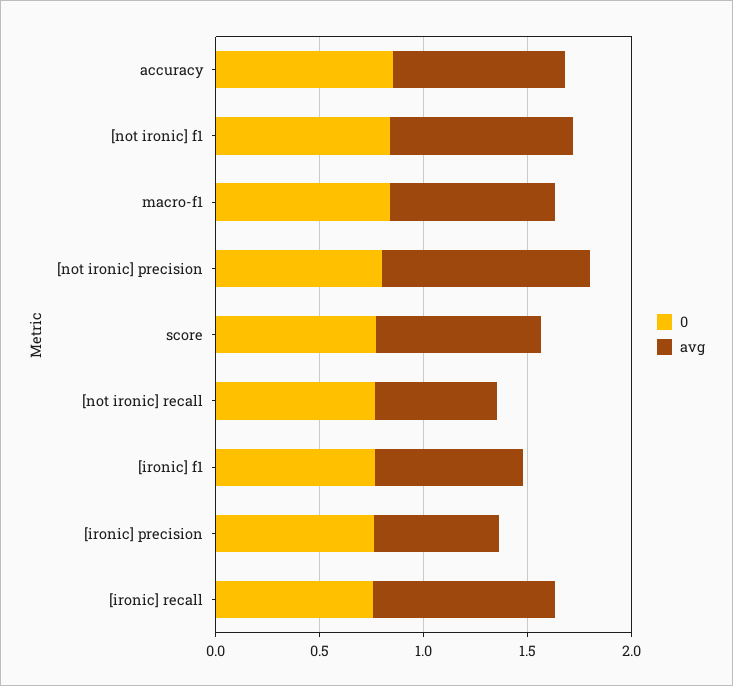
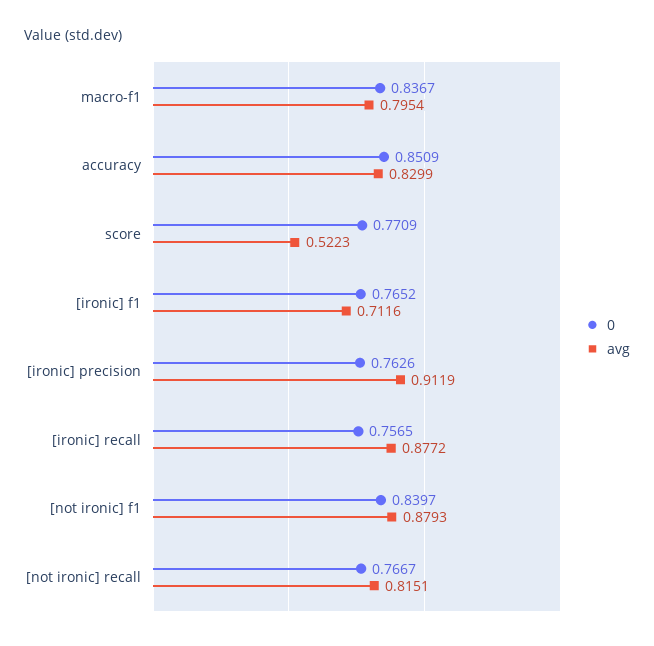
  {
    "0": {
      "accuracy": 0.8509,
      "[not ironic] f1": 0.8397,
      "macro-f1": 0.8367,
-     "[not ironic] precision": 0.8,
      "score": 0.7709,
      "[not ironic] recall": 0.7667,
      "[ironic] f1": 0.7652,
      "[ironic] precision": 0.7626,
      "[ironic] recall": 0.7565
    },
    "avg": {
      "accuracy": 0.8299,
      "[not ironic] f1": 0.8793,
      "macro-f1": 0.7954,
-     "[not ironic] precision": 1,
-     "score": 0.8,
+     "score": 0.5223,
-     "[not ironic] recall": 0.6,
+     "[not ironic] recall": 0.8151,
      "[ironic] f1": 0.7116,
-     "[ironic] precision": 0.6,
+     "[ironic] precision": 0.9119,
      "[ironic] recall": 0.8772
    }
  }

